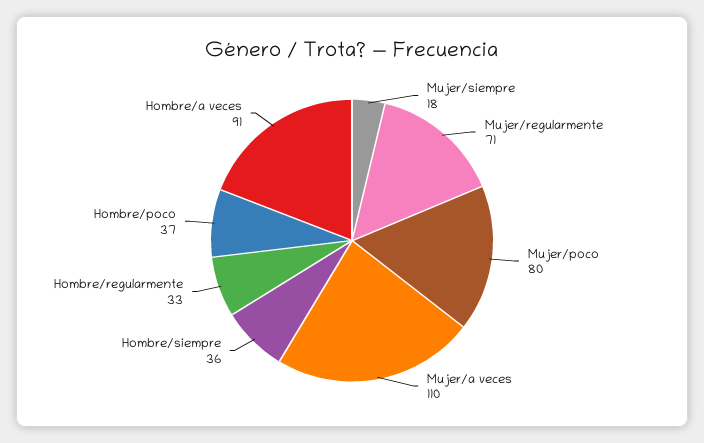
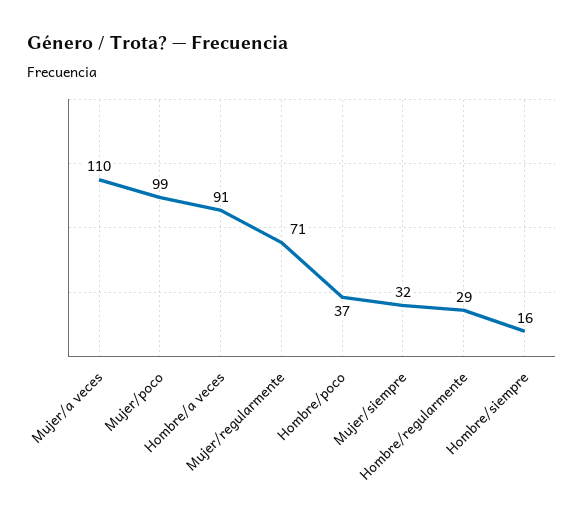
  {
-   "Mujer/siempre": 18,
+   "Mujer/siempre": 32,
    "Mujer/regularmente": 71,
-   "Mujer/poco": 80,
+   "Mujer/poco": 99,
    "Mujer/a veces": 110,
-   "Hombre/siempre": 36,
+   "Hombre/siempre": 16,
-   "Hombre/regularmente": 33,
+   "Hombre/regularmente": 29,
    "Hombre/poco": 37,
    "Hombre/a veces": 91
  }

